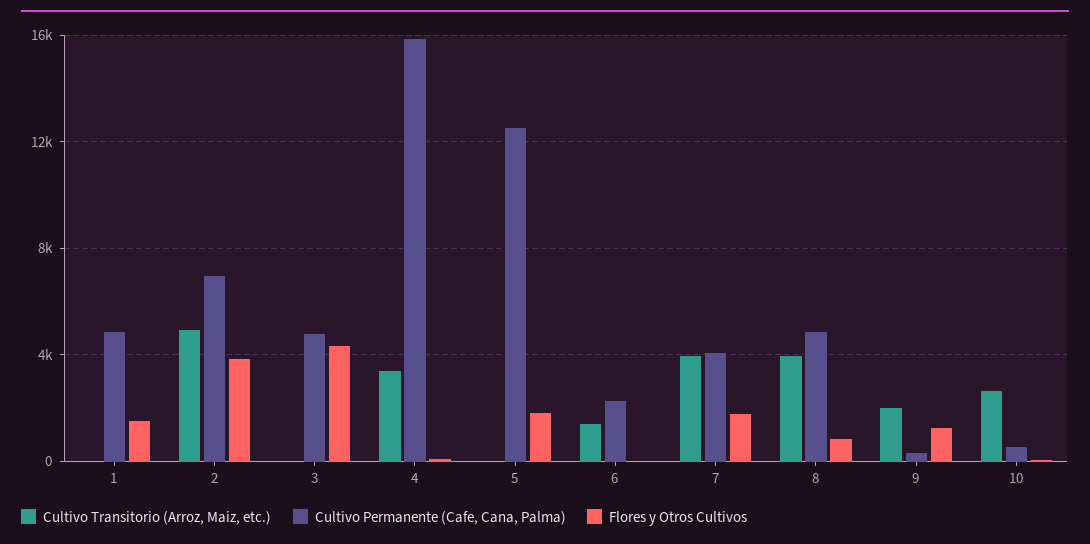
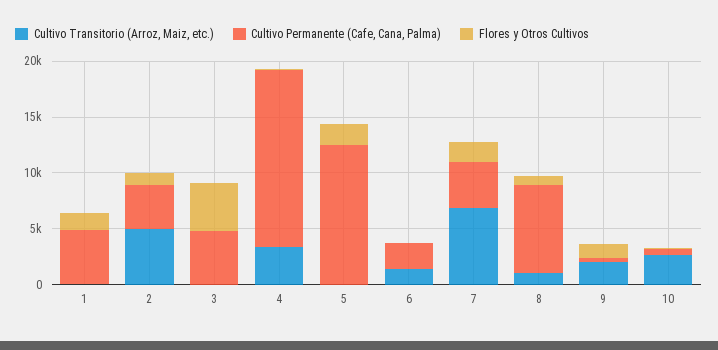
  {
    "Cultivo Transitorio (Arroz, Maiz, etc.)": {
      "1": 0,
      "2": 5000,
      "3": 0,
      "4": 3500,
      "5": 0,
      "6": 1500,
-     "7": 4000,
+     "7": 7000,
-     "8": 4000,
+     "8": 1000,
      "9": 2000,
      "10": 2500
    },
    "Cultivo Permanente (Cafe, Cana, Palma)": {
      "1": 5000,
-     "2": 7000,
+     "2": 4000,
      "3": 5000,
      "4": 16000,
      "5": 12500,
      "6": 2500,
      "7": 4000,
-     "8": 5000,
+     "8": 8000,
      "9": 500,
      "10": 500
    },
    "Flores y Otros Cultivos": {
      "1": 1500,
-     "2": 4000,
+     "2": 1000,
      "3": 4500,
      "4": 0,
      "5": 2000,
      "6": 0,
      "7": 2000,
      "8": 1000,
      "9": 1000,
      "10": 0
    }
  }

